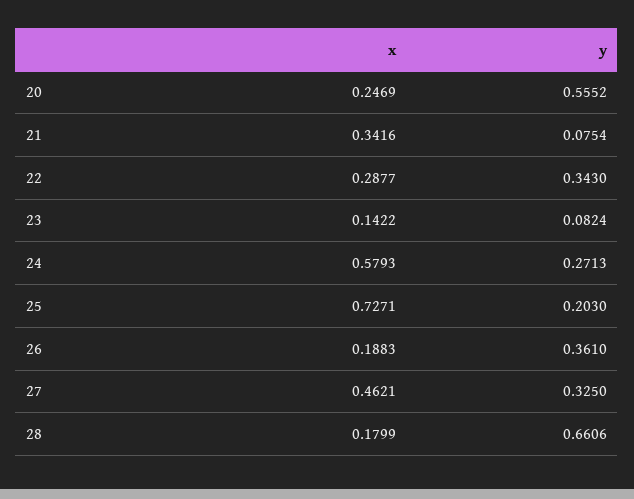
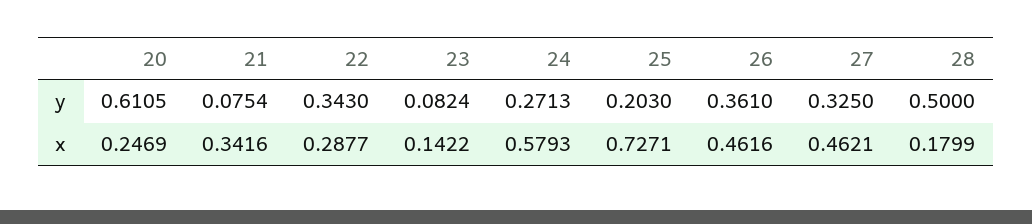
  {
    "x": {
      "20": 0.2469,
      "21": 0.3416,
      "22": 0.2877,
      "23": 0.1422,
      "24": 0.5793,
      "25": 0.7271,
-     "26": 0.1883,
+     "26": 0.4616,
      "27": 0.4621,
      "28": 0.1799
    },
    "y": {
-     "20": 0.5552,
+     "20": 0.6105,
      "21": 0.0754,
      "22": 0.343,
      "23": 0.0824,
      "24": 0.2713,
      "25": 0.203,
      "26": 0.361,
      "27": 0.325,
-     "28": 0.6606
+     "28": 0.5
    }
  }

